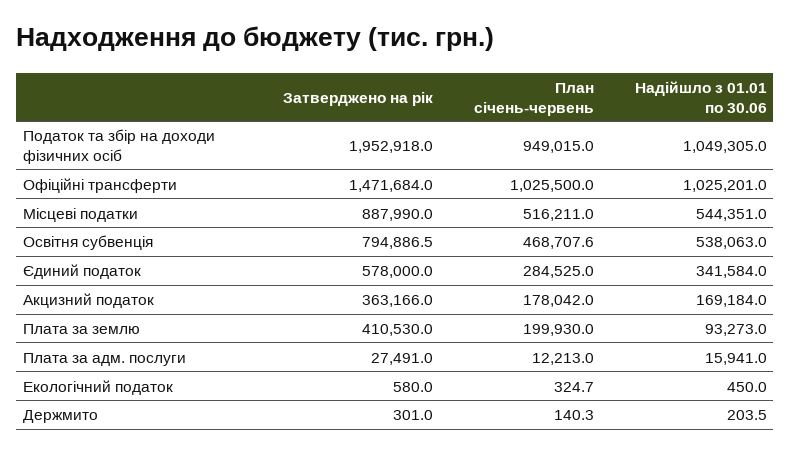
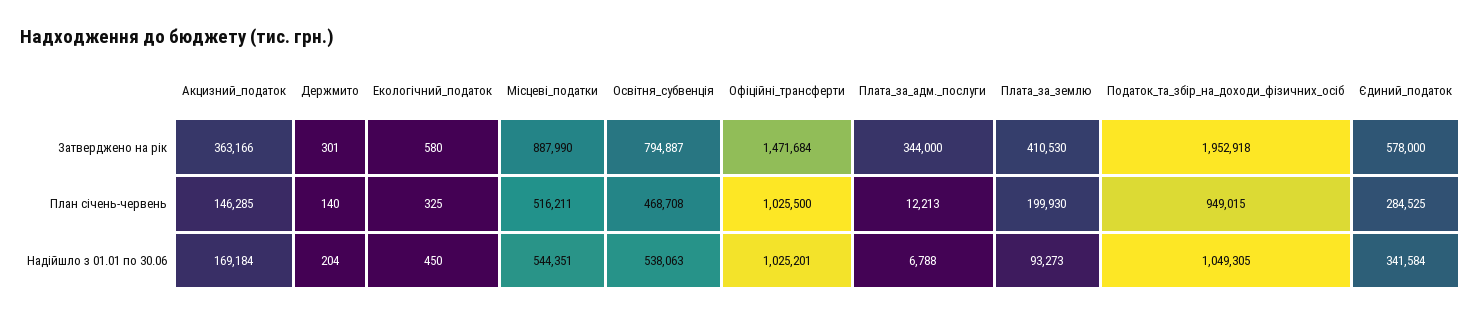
  {
    "Затверджено на рік": {
      "Податок та збір на доходи фізичних осіб": 1952918,
      "Офіційні трансферти": 1471684,
      "Місцеві податки": 887990,
      "Освітня субвенція": 794886.5,
      "Єдиний податок": 578000,
      "Акцизний податок": 363166,
      "Плата за землю": 410530,
-     "Плата за адм. послуги": 27491,
+     "Плата за адм. послуги": 344000,
      "Екологічний податок": 580,
      "Держмито": 301
    },
    "План січень-червень": {
      "Податок та збір на доходи фізичних осіб": 949015,
      "Офіційні трансферти": 1025500,
      "Місцеві податки": 516211,
      "Освітня субвенція": 468707.6,
      "Єдиний податок": 284525,
-     "Акцизний податок": 178042,
+     "Акцизний податок": 146285,
      "Плата за землю": 199930,
      "Плата за адм. послуги": 12213,
      "Екологічний податок": 324.7,
      "Держмито": 140.3
    },
    "Надійшло з 01.01 по 30.06": {
      "Податок та збір на доходи фізичних осіб": 1049305,
      "Офіційні трансферти": 1025201,
      "Місцеві податки": 544351,
      "Освітня субвенція": 538063,
      "Єдиний податок": 341584,
      "Акцизний податок": 169184,
      "Плата за землю": 93273,
-     "Плата за адм. послуги": 15941,
+     "Плата за адм. послуги": 6788,
      "Екологічний податок": 450,
      "Держмито": 203.5
    }
  }

